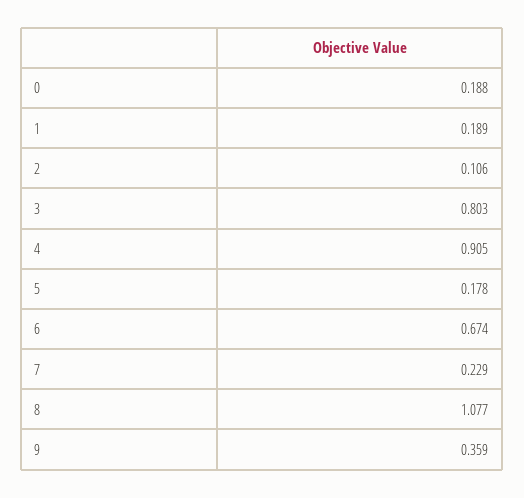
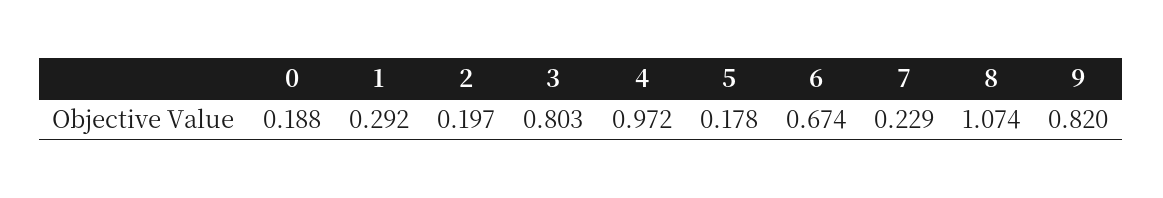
  {
    "0": 0.188,
-   "1": 0.189,
+   "1": 0.292,
-   "2": 0.106,
+   "2": 0.197,
    "3": 0.803,
-   "4": 0.905,
+   "4": 0.972,
    "5": 0.178,
    "6": 0.674,
    "7": 0.229,
-   "8": 1.077,
+   "8": 1.074,
-   "9": 0.359
+   "9": 0.82
  }

